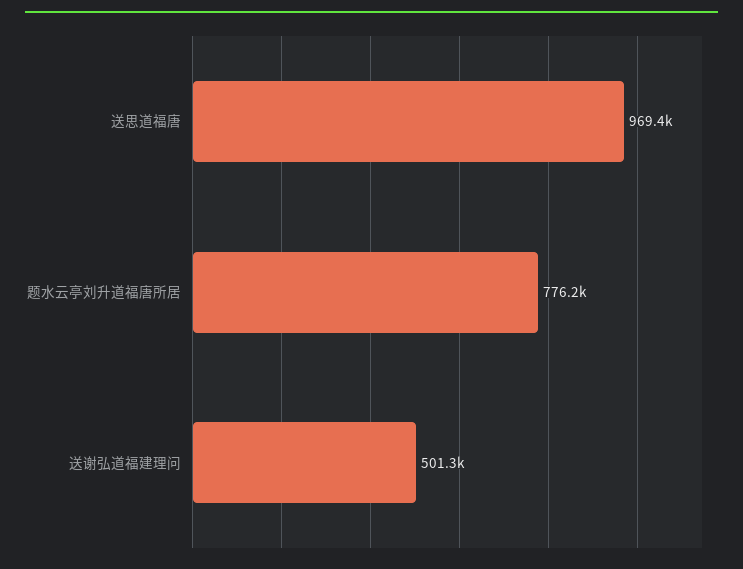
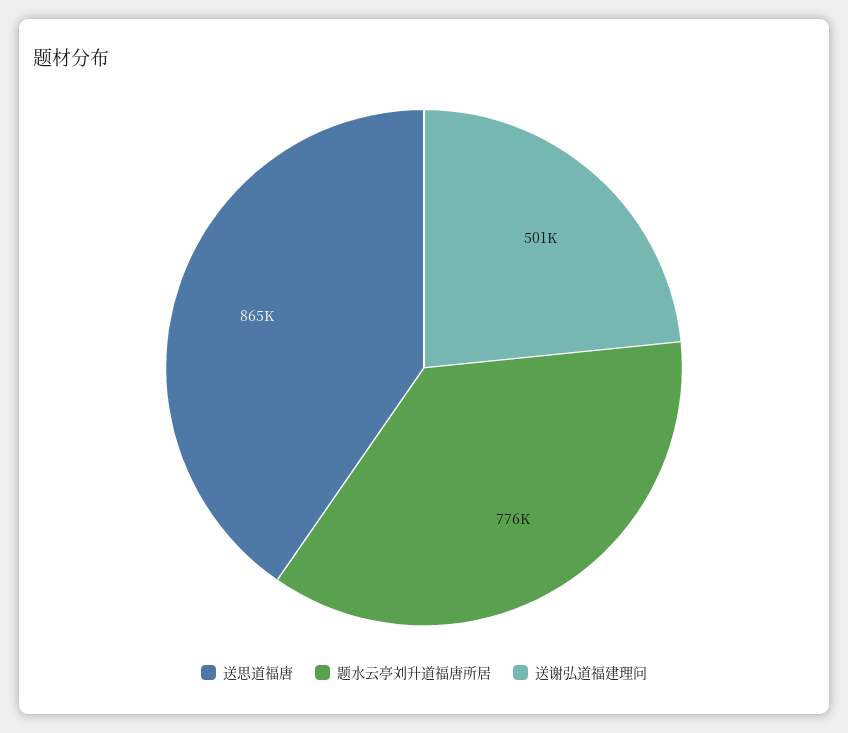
  {
-   "送思道福唐": 969400,
+   "送思道福唐": 865000,
    "题水云亭刘升道福唐所居": 776200,
    "送谢弘道福建理问": 501300
  }

